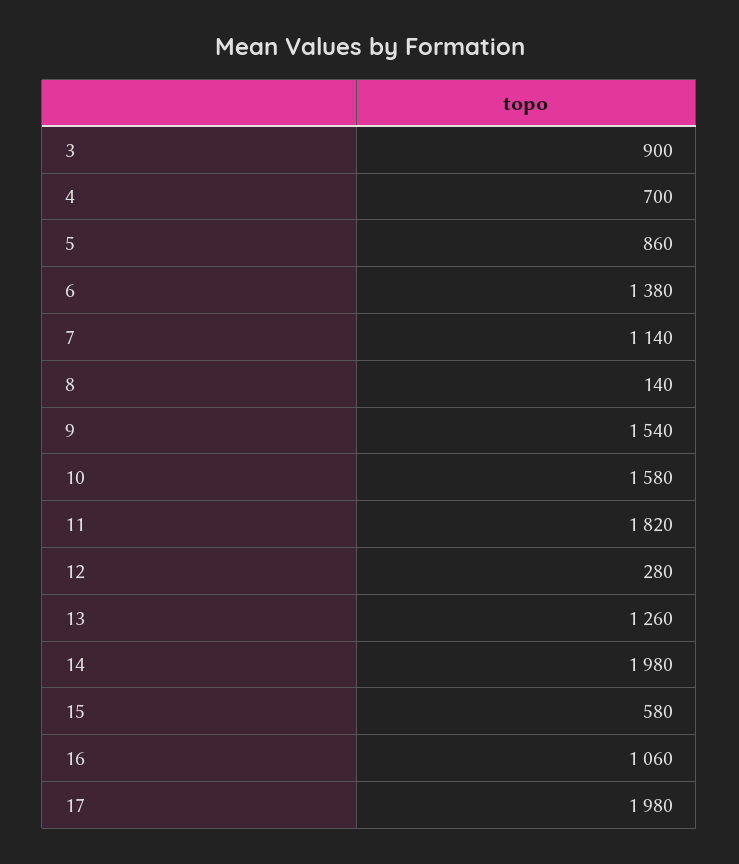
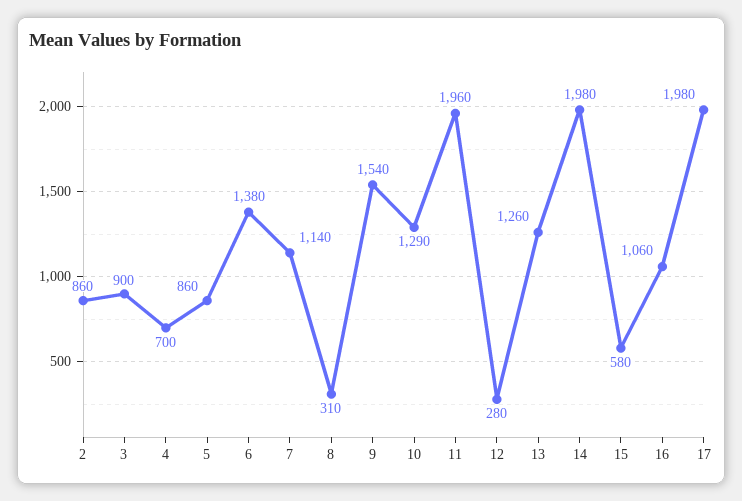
  {
    "3": 900,
    "4": 700,
    "5": 860,
    "6": 1380,
    "7": 1140,
-   "8": 140,
+   "8": 310,
    "9": 1540,
-   "10": 1580,
+   "10": 1290,
-   "11": 1820,
+   "11": 1960,
    "12": 280,
    "13": 1260,
    "14": 1980,
    "15": 580,
    "16": 1060,
-   "17": 1980
+   "17": 1980,
+   "2": 860
  }

